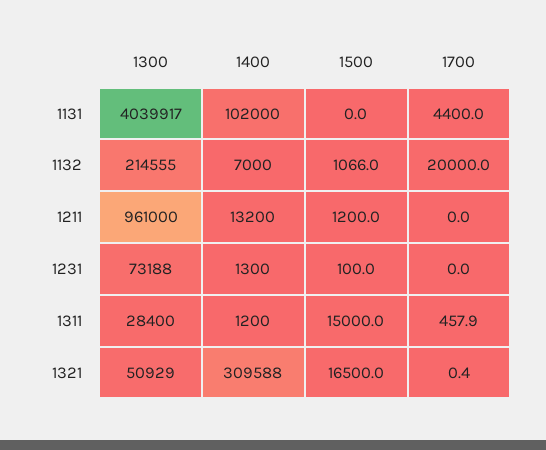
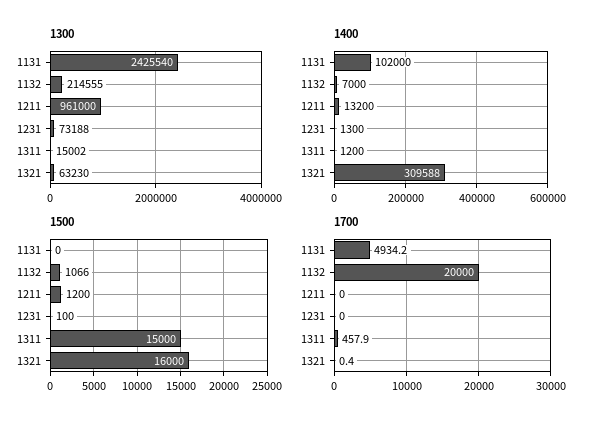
  {
    "1300": {
-     "1131": 4039917,
+     "1131": 2425540,
      "1132": 214555,
      "1211": 961000,
      "1231": 73188,
-     "1311": 28400,
+     "1311": 15002,
-     "1321": 50929
+     "1321": 63230
    },
    "1400": {
      "1131": 102000,
      "1132": 7000,
      "1211": 13200,
      "1231": 1300,
      "1311": 1200,
      "1321": 309588
    },
    "1500": {
      "1131": 0,
      "1132": 1066,
      "1211": 1200,
      "1231": 100,
      "1311": 15000,
-     "1321": 16500
+     "1321": 16000
    },
    "1700": {
-     "1131": 4400,
+     "1131": 4934.2,
      "1132": 20000,
      "1211": 0,
      "1231": 0,
      "1311": 457.9,
      "1321": 0.4
    }
  }

